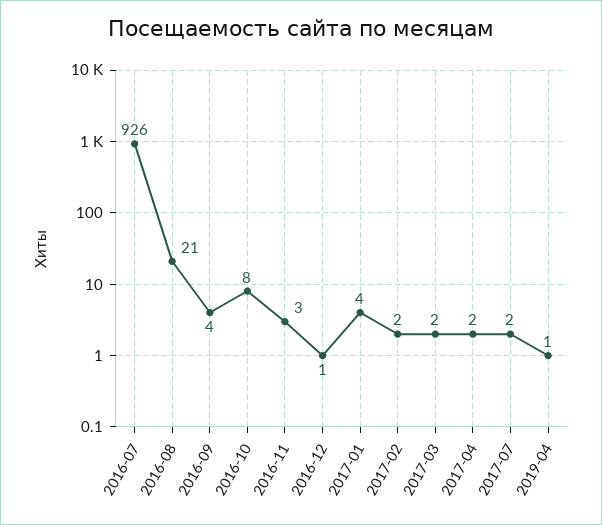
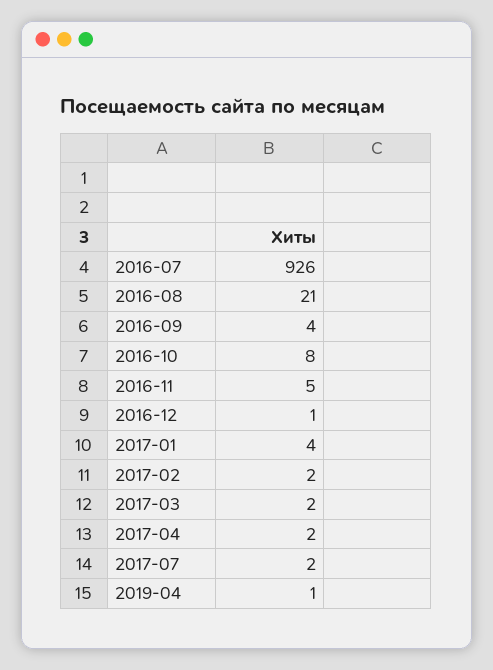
  {
    "2016-07": 926,
    "2016-08": 21,
    "2016-09": 4,
    "2016-10": 8,
-   "2016-11": 3,
+   "2016-11": 5,
    "2016-12": 1,
    "2017-01": 4,
    "2017-02": 2,
    "2017-03": 2,
    "2017-04": 2,
    "2017-07": 2,
    "2019-04": 1
  }

